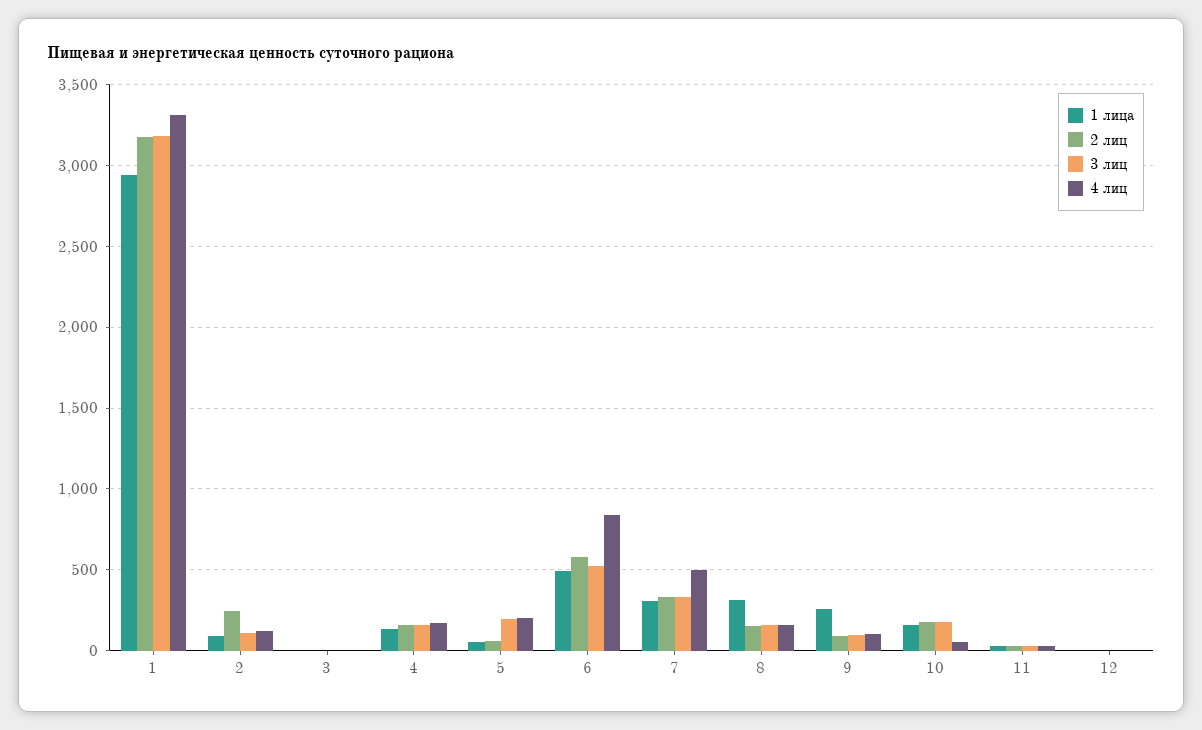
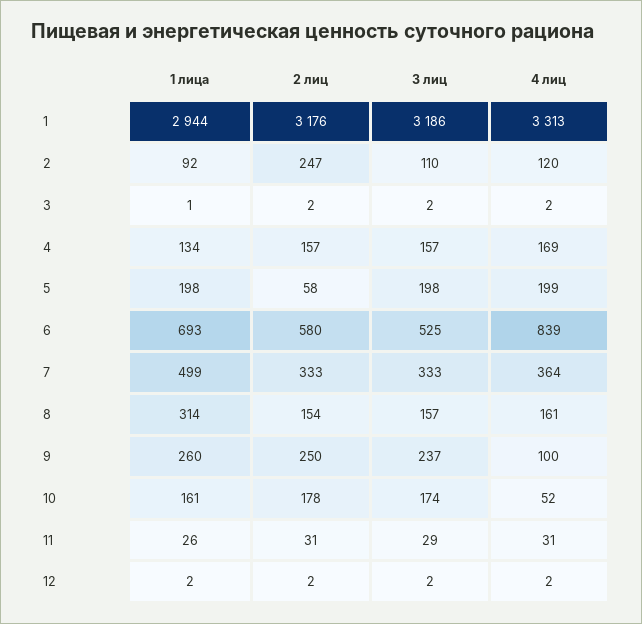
  {
    "1 лица": {
      "1": 2944,
      "2": 92,
      "3": 1,
      "4": 134,
-     "5": 50,
+     "5": 198,
-     "6": 500,
+     "6": 693,
-     "7": 300,
+     "7": 499,
      "8": 314,
      "9": 260,
      "10": 161,
      "11": 26,
      "12": 2
    },
    "2 лиц": {
      "1": 3176,
      "2": 247,
      "3": 2,
      "4": 157,
      "5": 58,
      "6": 580,
      "7": 333,
      "8": 154,
-     "9": 100,
+     "9": 250,
      "10": 178,
      "11": 31,
      "12": 2
    },
    "3 лиц": {
      "1": 3186,
      "2": 110,
      "3": 2,
      "4": 157,
      "5": 198,
      "6": 525,
      "7": 333,
      "8": 157,
-     "9": 100,
+     "9": 237,
      "10": 174,
      "11": 29,
      "12": 2
    },
    "4 лиц": {
      "1": 3313,
      "2": 120,
      "3": 2,
      "4": 169,
      "5": 199,
      "6": 839,
-     "7": 500,
+     "7": 364,
      "8": 161,
      "9": 100,
      "10": 52,
      "11": 31,
      "12": 2
    }
  }

